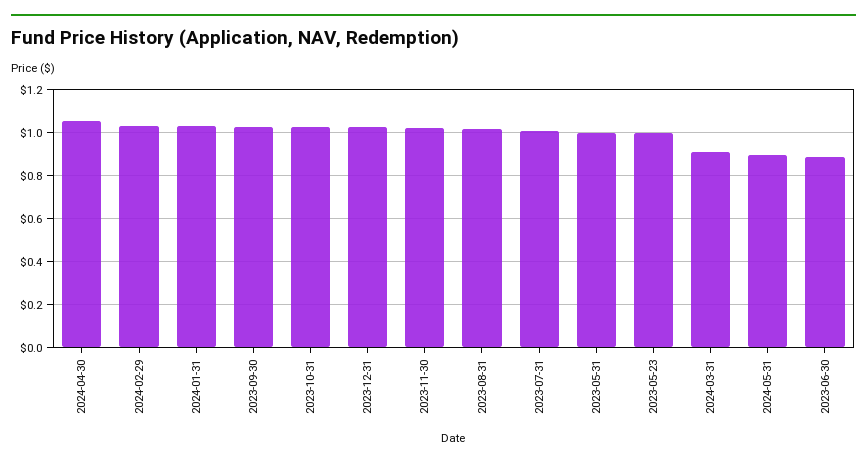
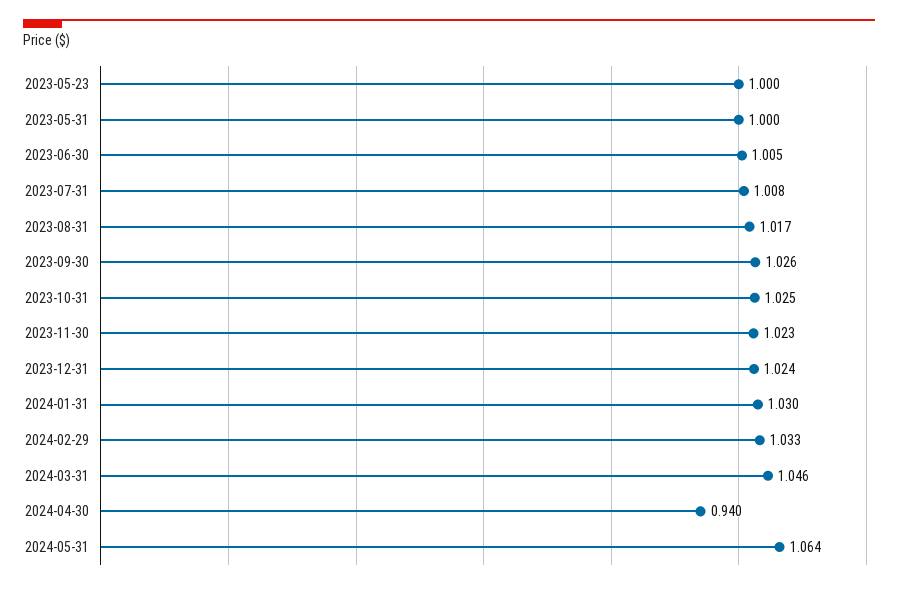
  {
-   "2024-04-30": 1.05,
+   "2024-04-30": 0.94,
    "2024-02-29": 1.033,
    "2024-01-31": 1.03,
    "2023-09-30": 1.026,
    "2023-10-31": 1.025,
    "2023-12-31": 1.024,
    "2023-11-30": 1.023,
    "2023-08-31": 1.017,
    "2023-07-31": 1.008,
    "2023-05-31": 1,
    "2023-05-23": 1,
-   "2024-03-31": 0.9,
+   "2024-03-31": 1.046,
-   "2024-05-31": 0.9,
+   "2024-05-31": 1.064,
-   "2023-06-30": 0.9
+   "2023-06-30": 1.005
  }

